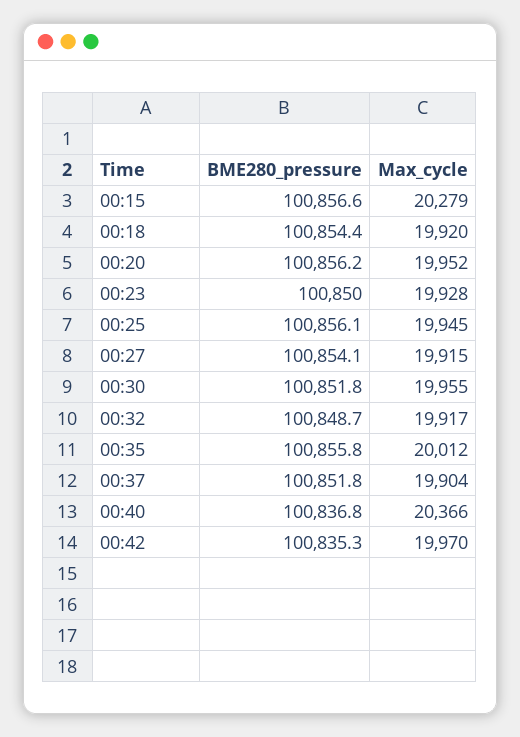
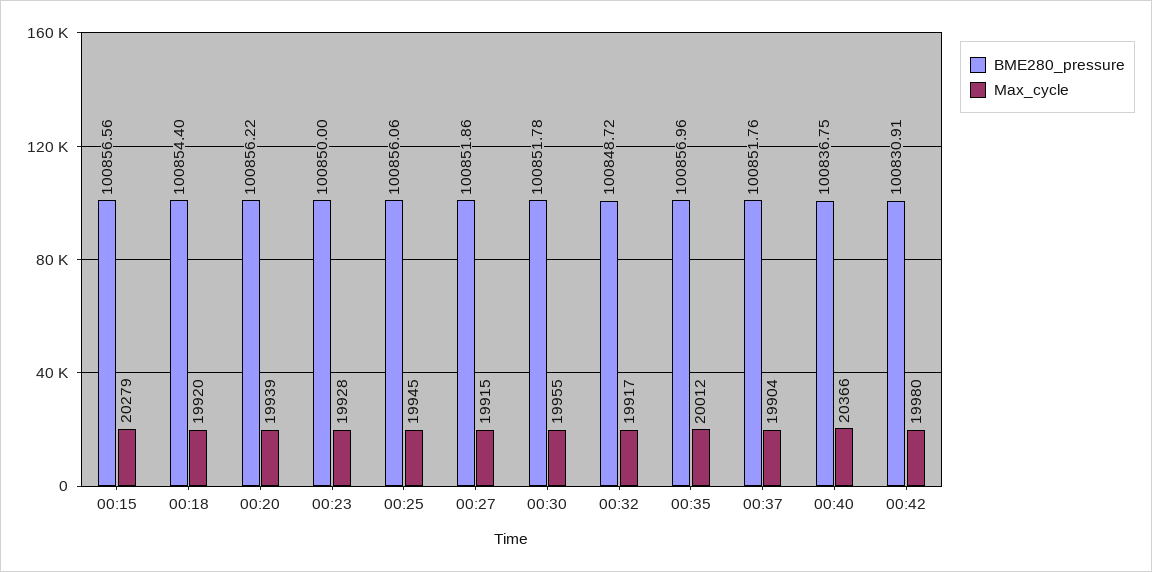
  {
    "BME280_pressure": {
      "00:15": 100856.56,
      "00:18": 100854.4,
      "00:20": 100856.22,
      "00:23": 100850,
      "00:25": 100856.06,
-     "00:27": 100854.1,
+     "00:27": 100851.86,
      "00:30": 100851.78,
      "00:32": 100848.72,
-     "00:35": 100855.8,
+     "00:35": 100856.96,
      "00:37": 100851.76,
      "00:40": 100836.75,
-     "00:42": 100835.3
+     "00:42": 100830.91
    },
    "Max_cycle": {
      "00:15": 20279,
      "00:18": 19920,
-     "00:20": 19952,
+     "00:20": 19939,
      "00:23": 19928,
      "00:25": 19945,
      "00:27": 19915,
      "00:30": 19955,
      "00:32": 19917,
      "00:35": 20012,
      "00:37": 19904,
      "00:40": 20366,
-     "00:42": 19970
+     "00:42": 19980
    }
  }

